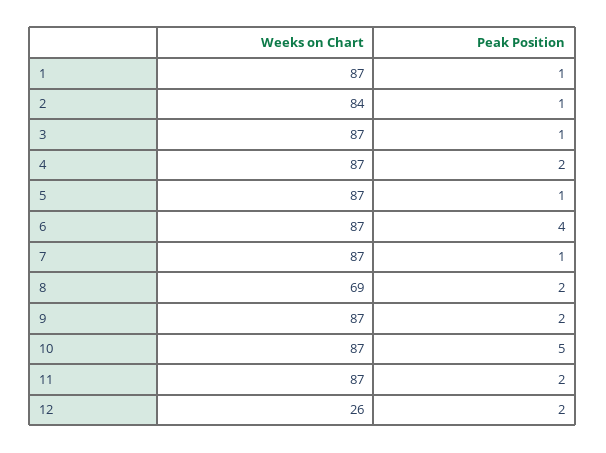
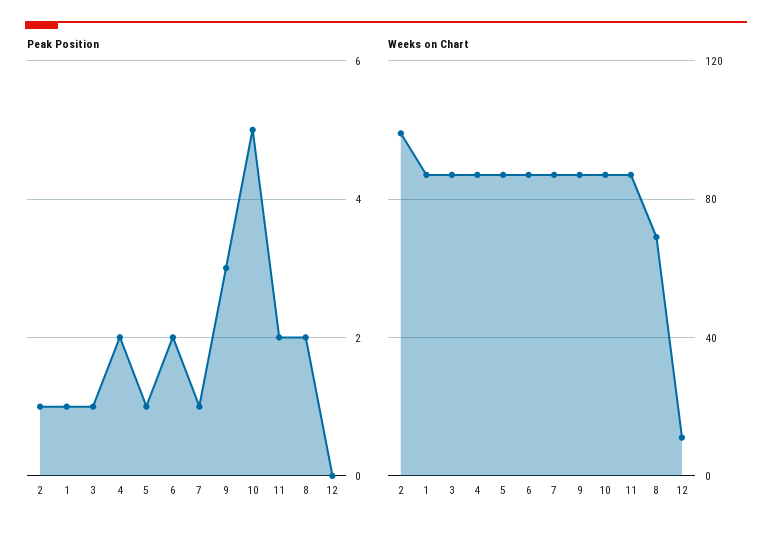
  {
    "Weeks on Chart": {
      "1": 87,
-     "2": 84,
+     "2": 100,
      "3": 87,
      "4": 87,
      "5": 87,
      "6": 87,
      "7": 87,
      "8": 69,
      "9": 87,
      "10": 87,
      "11": 87,
-     "12": 26
+     "12": 10
    },
    "Peak Position": {
      "1": 1,
      "2": 1,
      "3": 1,
      "4": 2,
      "5": 1,
-     "6": 4,
+     "6": 2,
      "7": 1,
      "8": 2,
-     "9": 2,
+     "9": 3,
      "10": 5,
      "11": 2,
-     "12": 2
+     "12": 0
    }
  }

